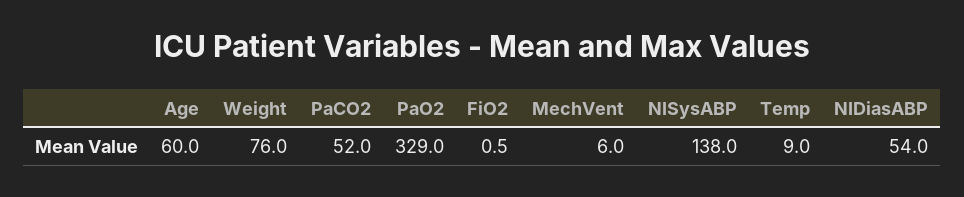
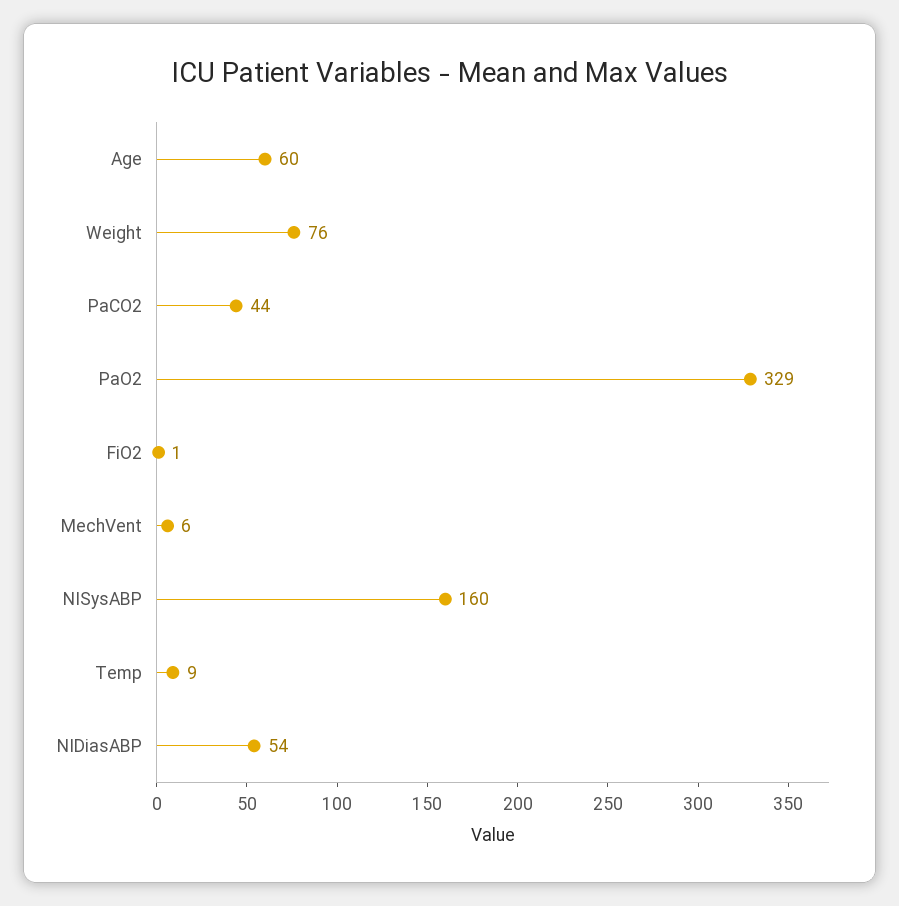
  {
    "Age": 60,
    "Weight": 76,
-   "PaCO2": 52,
+   "PaCO2": 44,
    "PaO2": 329,
    "FiO2": 0.5,
    "MechVent": 6,
-   "NISysABP": 138,
+   "NISysABP": 160,
    "Temp": 9,
    "NIDiasABP": 54
  }

